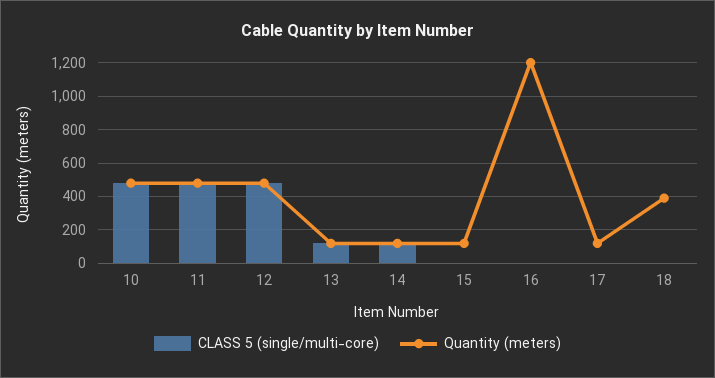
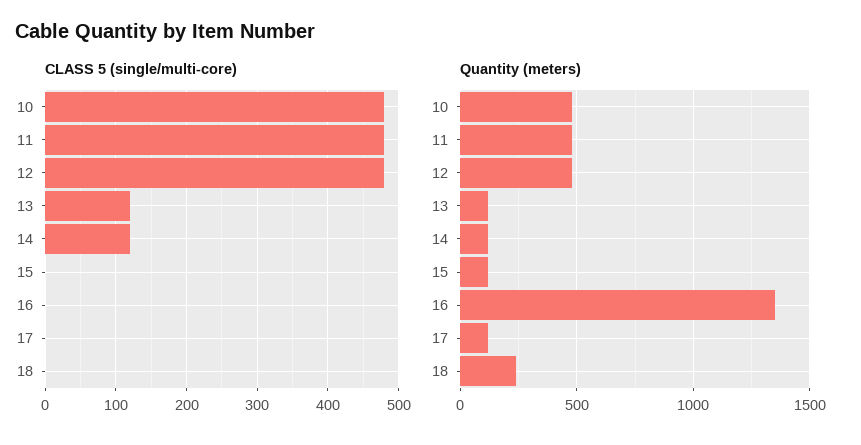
  {
    "CLASS 5 (single/multi-core)": {
      "10": 480,
      "11": 480,
      "12": 480,
      "13": 120,
      "14": 120,
      "15": 0,
      "16": 0,
      "17": 0,
      "18": 0
    },
    "Quantity (meters)": {
      "10": 500,
      "11": 500,
      "12": 500,
      "13": 100,
      "14": 100,
      "15": 100,
-     "16": 1200,
+     "16": 1350,
      "17": 100,
-     "18": 400
+     "18": 250
    }
  }

